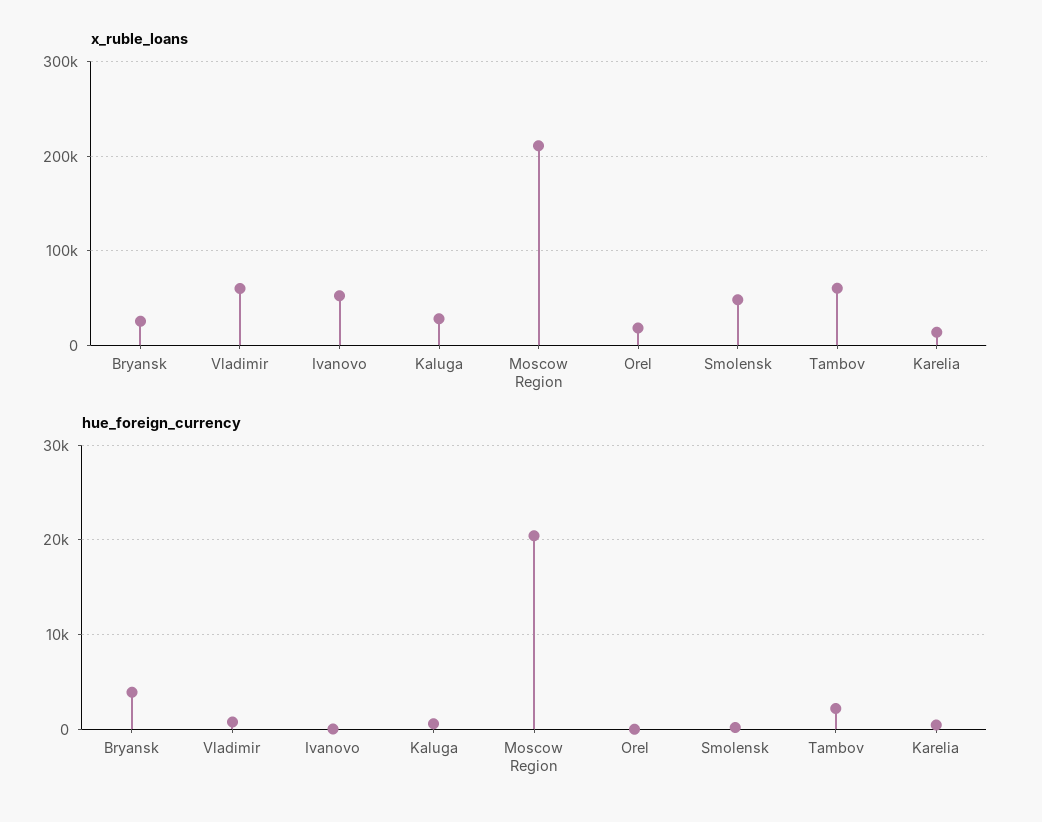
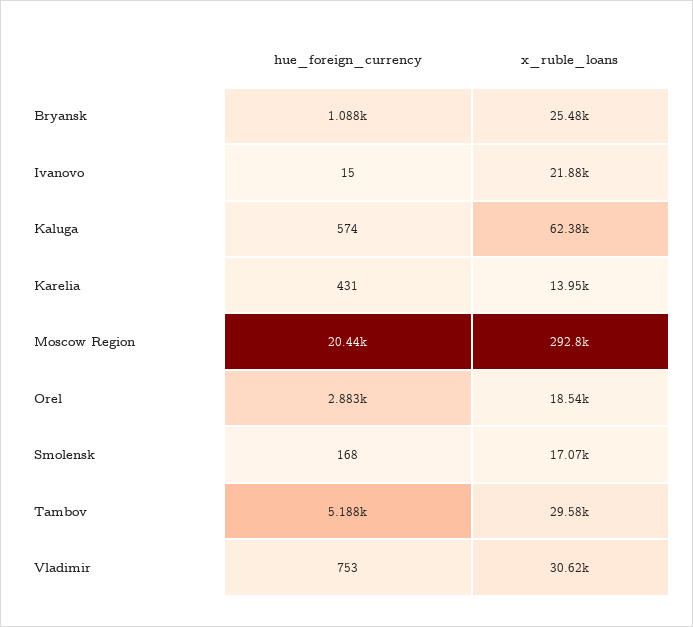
  {
    "x_ruble_loans": {
      "Bryansk": 25480,
-     "Vladimir": 60000,
+     "Vladimir": 30620,
-     "Ivanovo": 50000,
+     "Ivanovo": 21880,
-     "Kaluga": 30000,
+     "Kaluga": 62380,
-     "Moscow Region": 210000,
+     "Moscow Region": 292800,
      "Orel": 18540,
-     "Smolensk": 50000,
+     "Smolensk": 17070,
-     "Tambov": 60000,
+     "Tambov": 29580,
      "Karelia": 13950
    },
    "hue_foreign_currency": {
-     "Bryansk": 4000,
+     "Bryansk": 1088,
      "Vladimir": 753,
      "Ivanovo": 15,
      "Kaluga": 574,
      "Moscow Region": 20440,
-     "Orel": 0,
+     "Orel": 2883,
      "Smolensk": 168,
-     "Tambov": 2000,
+     "Tambov": 5188,
      "Karelia": 431
    }
  }

